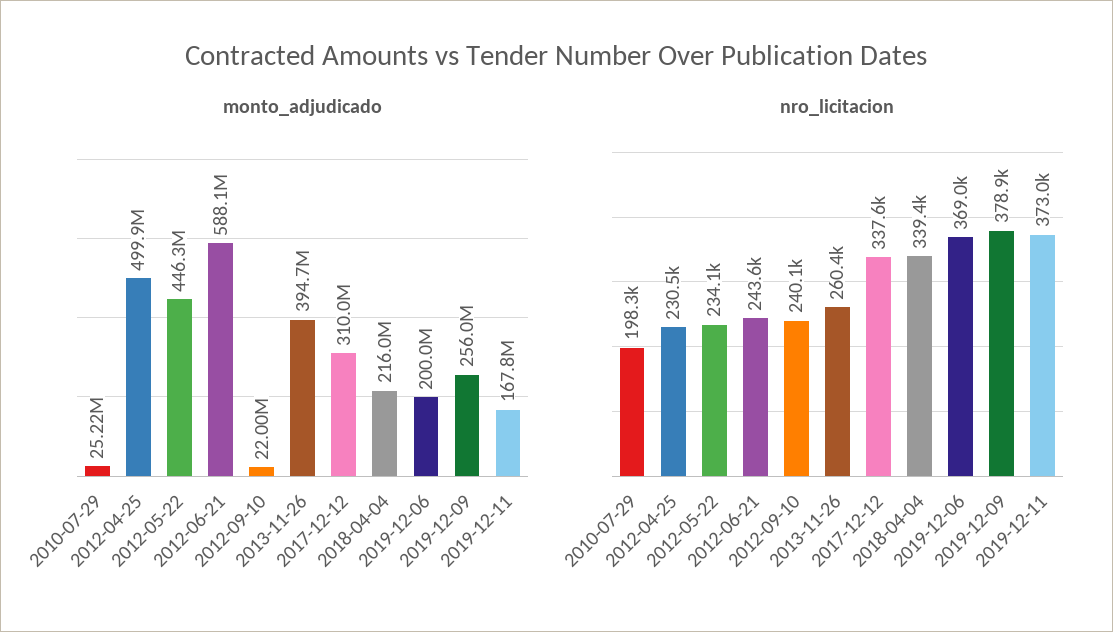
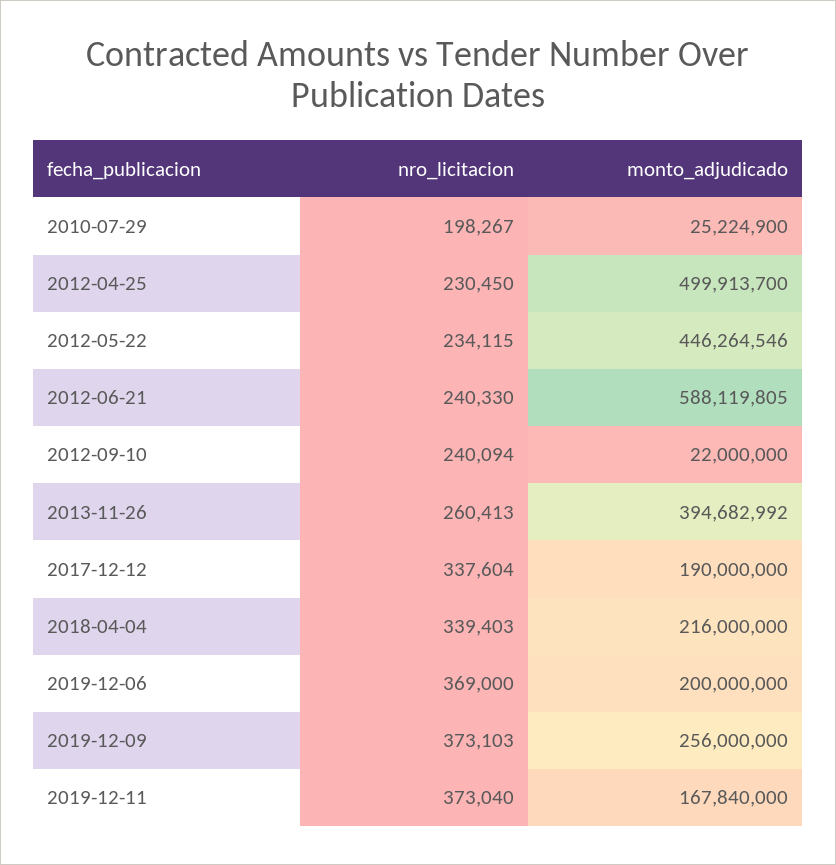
  {
    "monto_adjudicado": {
      "2010-07-29": 25224900,
      "2012-04-25": 499913700,
      "2012-05-22": 446264546,
      "2012-06-21": 588119805,
      "2012-09-10": 22000000,
      "2013-11-26": 394682992,
-     "2017-12-12": 310000000,
+     "2017-12-12": 190000000,
      "2018-04-04": 216000000,
      "2019-12-06": 200000000,
      "2019-12-09": 256000000,
      "2019-12-11": 167840000
    },
    "nro_licitacion": {
      "2010-07-29": 198267,
      "2012-04-25": 230450,
      "2012-05-22": 234115,
-     "2012-06-21": 243600,
+     "2012-06-21": 240330,
      "2012-09-10": 240094,
      "2013-11-26": 260413,
      "2017-12-12": 337604,
      "2018-04-04": 339403,
      "2019-12-06": 369000,
-     "2019-12-09": 378900,
+     "2019-12-09": 373103,
      "2019-12-11": 373040
    }
  }

